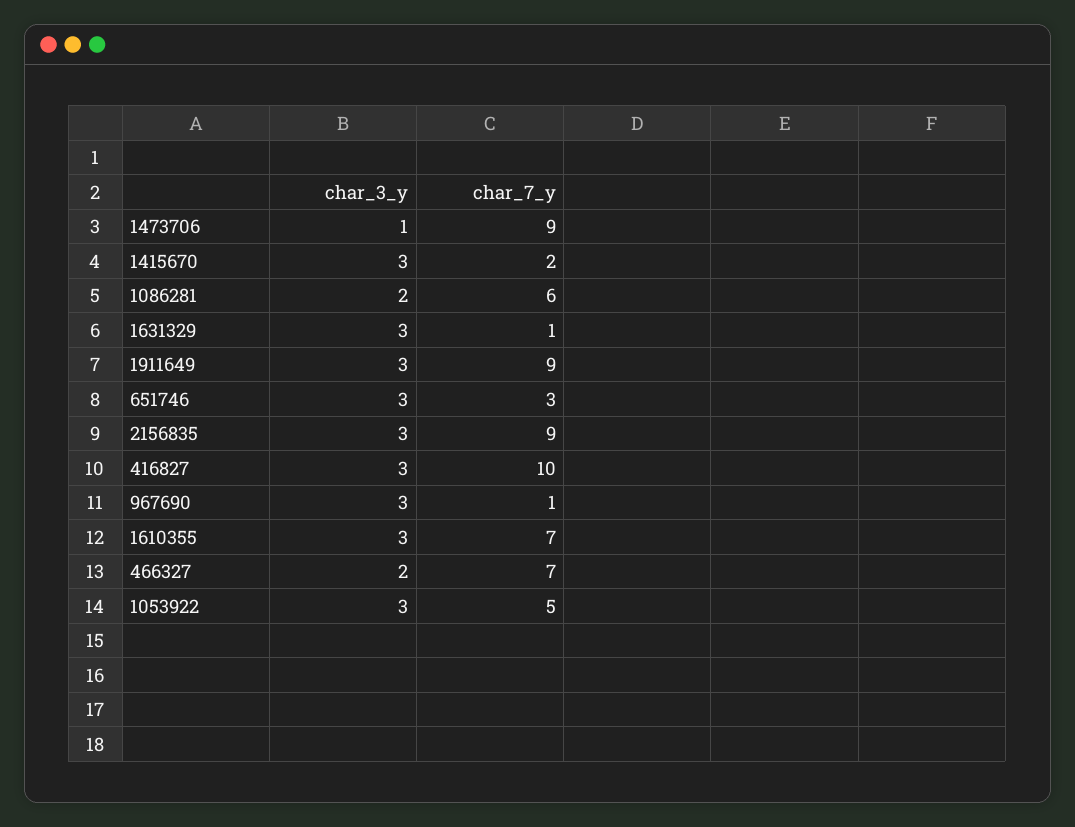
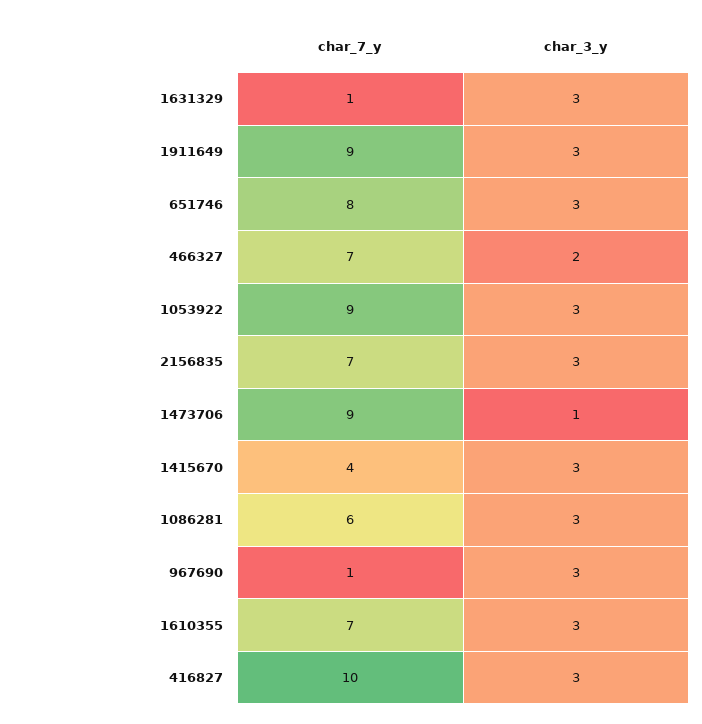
  {
    "char_3_y": {
      "1473706": 1,
      "1415670": 3,
-     "1086281": 2,
+     "1086281": 3,
      "1631329": 3,
      "1911649": 3,
      "651746": 3,
      "2156835": 3,
      "416827": 3,
      "967690": 3,
      "1610355": 3,
      "466327": 2,
      "1053922": 3
    },
    "char_7_y": {
      "1473706": 9,
-     "1415670": 2,
+     "1415670": 4,
      "1086281": 6,
      "1631329": 1,
      "1911649": 9,
-     "651746": 3,
+     "651746": 8,
-     "2156835": 9,
+     "2156835": 7,
      "416827": 10,
      "967690": 1,
      "1610355": 7,
      "466327": 7,
-     "1053922": 5
+     "1053922": 9
    }
  }

